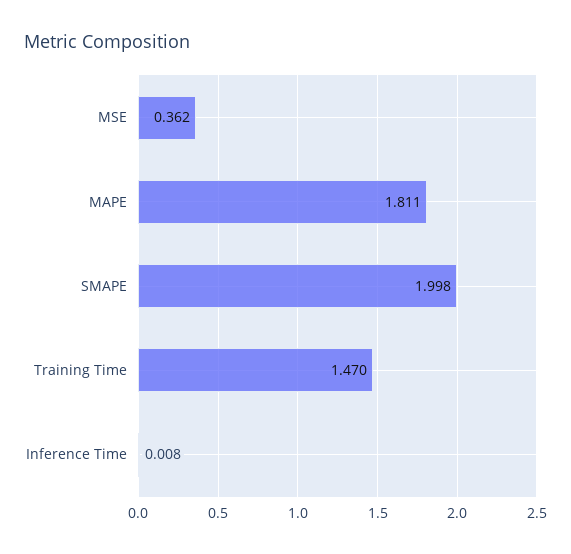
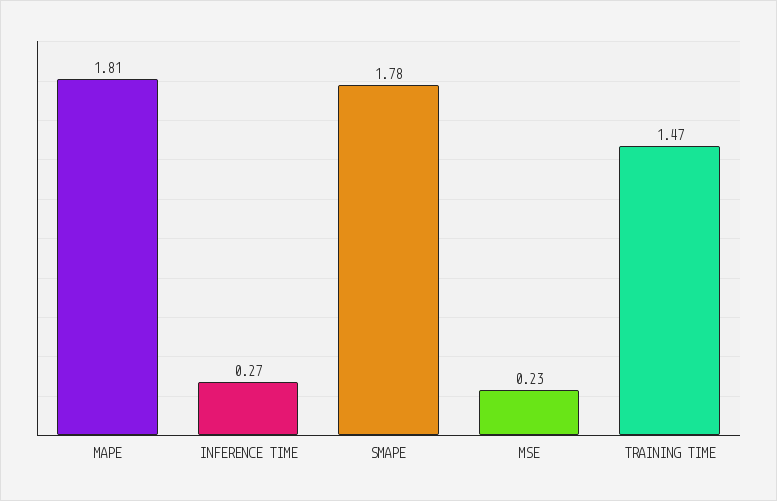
  {
-   "MSE": 0.362,
+   "MSE": 0.23,
    "MAPE": 1.811,
-   "SMAPE": 1.998,
+   "SMAPE": 1.78,
    "Training Time": 1.47,
-   "Inference Time": 0.008
+   "Inference Time": 0.27
  }

